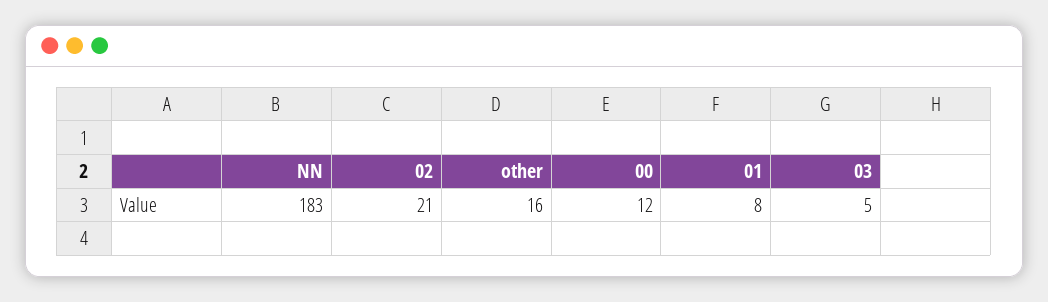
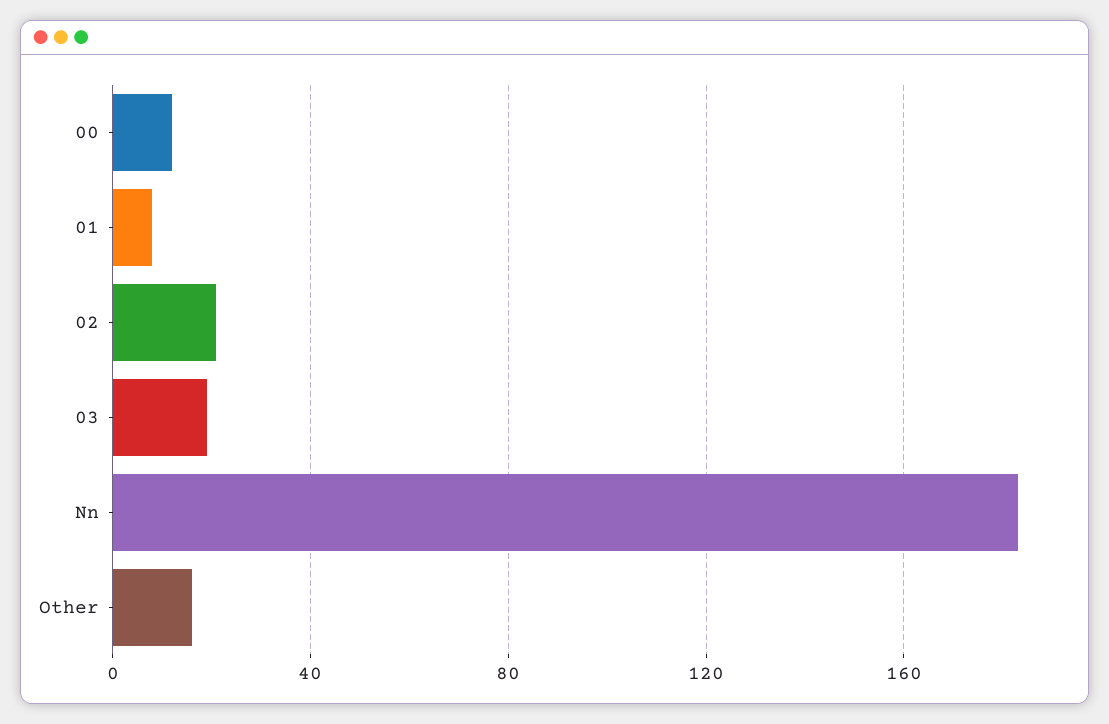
  {
    "NN": 183,
    "02": 21,
    "other": 16,
    "00": 12,
    "01": 8,
-   "03": 5
+   "03": 20
  }

